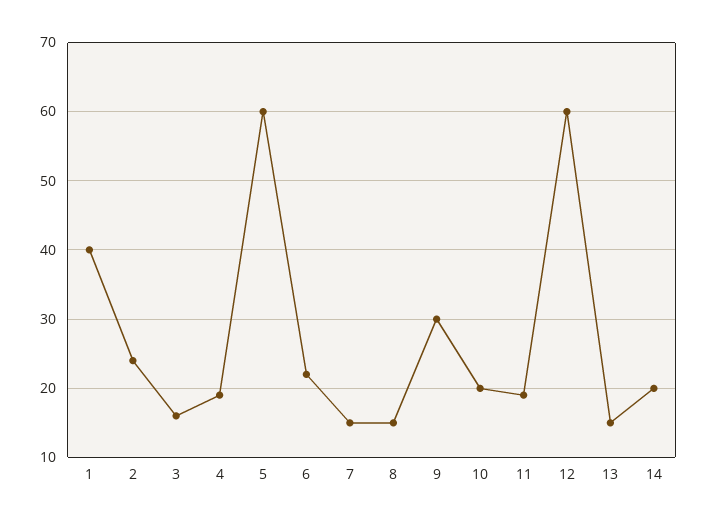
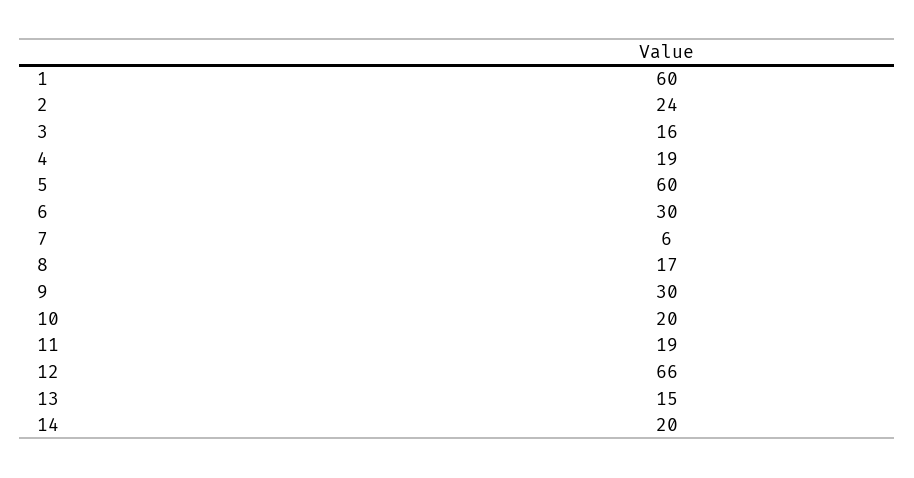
  {
-   "1": 40,
+   "1": 60,
    "2": 24,
    "3": 16,
    "4": 19,
    "5": 60,
-   "6": 22,
+   "6": 30,
-   "7": 15,
+   "7": 6,
-   "8": 15,
+   "8": 17,
    "9": 30,
    "10": 20,
    "11": 19,
-   "12": 60,
+   "12": 66,
    "13": 15,
    "14": 20
  }

